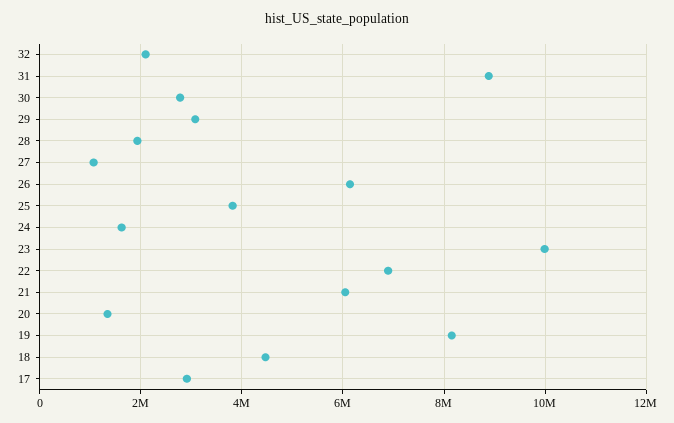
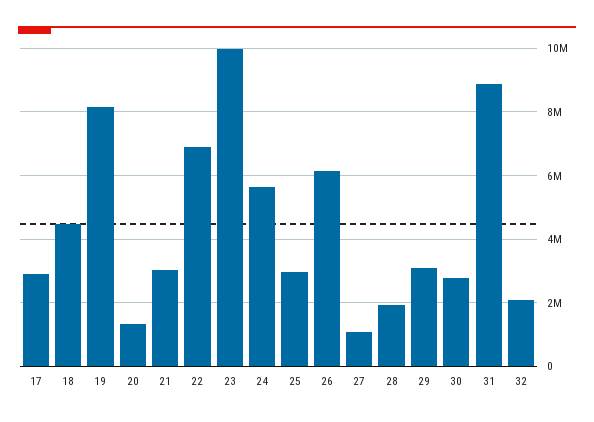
  {
    "32": 2000000,
    "31": 8800000,
    "30": 2800000,
    "29": 3000000,
    "28": 2000000,
    "27": 1000000,
    "26": 6200000,
-   "25": 3800000,
+   "25": 3000000,
-   "24": 1600000,
+   "24": 5600000,
    "23": 10000000,
    "22": 6800000,
-   "21": 6000000,
+   "21": 3000000,
    "20": 1400000,
    "19": 8200000,
    "18": 4400000,
    "17": 3000000
  }

